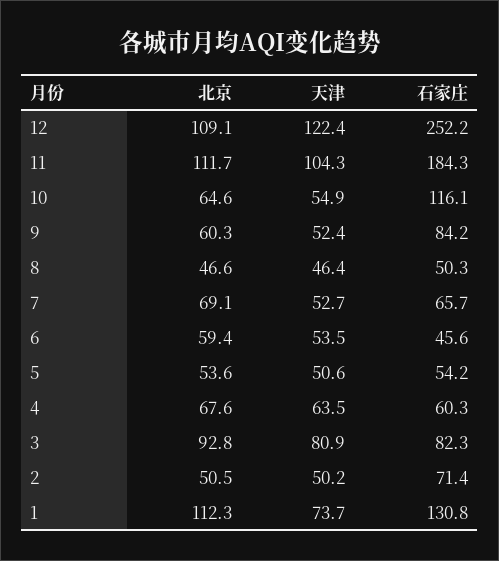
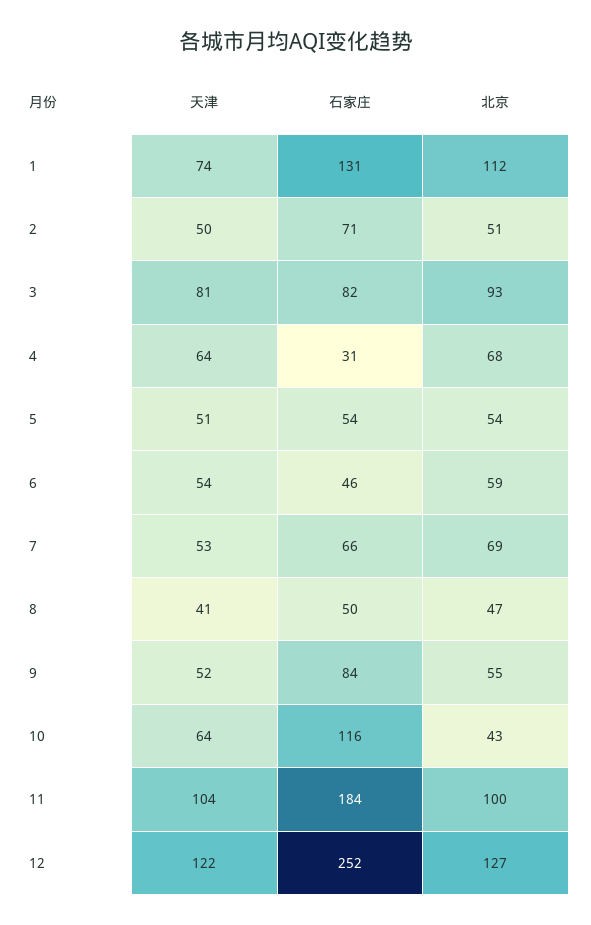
  {
    "北京": {
-     "12": 109.1,
+     "12": 127,
-     "11": 111.7,
+     "11": 100,
-     "10": 64.6,
+     "10": 43,
-     "9": 60.3,
+     "9": 55,
      "8": 46.6,
      "7": 69.1,
      "6": 59.4,
      "5": 53.6,
      "4": 67.6,
      "3": 92.8,
      "2": 50.5,
      "1": 112.3
    },
    "天津": {
      "12": 122.4,
      "11": 104.3,
-     "10": 54.9,
+     "10": 64,
      "9": 52.4,
-     "8": 46.4,
+     "8": 41,
      "7": 52.7,
      "6": 53.5,
      "5": 50.6,
      "4": 63.5,
      "3": 80.9,
      "2": 50.2,
      "1": 73.7
    },
    "石家庄": {
      "12": 252.2,
      "11": 184.3,
      "10": 116.1,
      "9": 84.2,
      "8": 50.3,
      "7": 65.7,
      "6": 45.6,
      "5": 54.2,
-     "4": 60.3,
+     "4": 31,
      "3": 82.3,
      "2": 71.4,
      "1": 130.8
    }
  }

